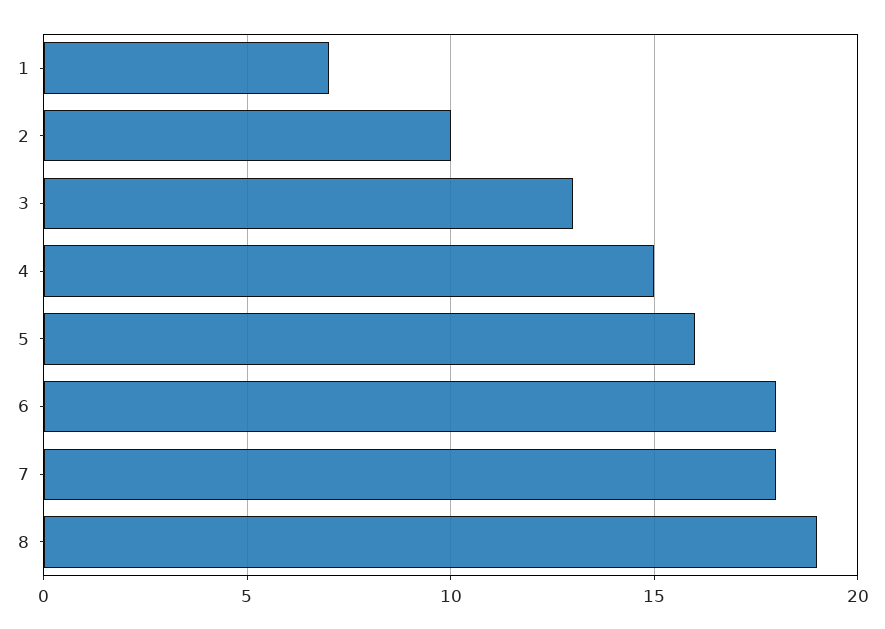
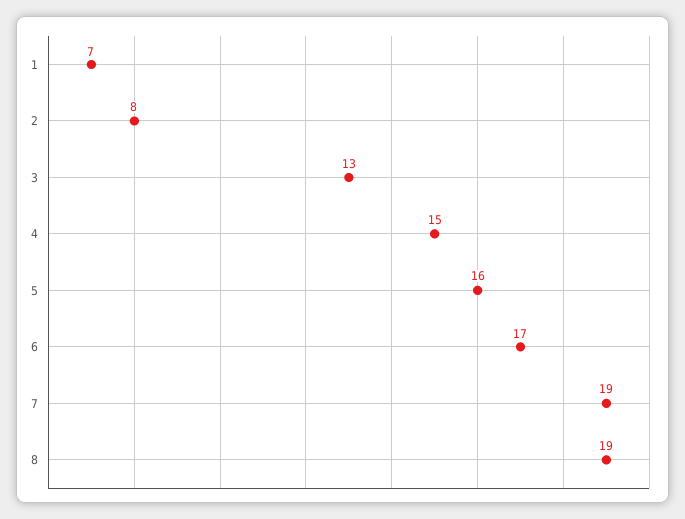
  {
    "1": 7,
-   "2": 10,
+   "2": 8,
    "3": 13,
    "4": 15,
    "5": 16,
-   "6": 18,
+   "6": 17,
-   "7": 18,
+   "7": 19,
    "8": 19
  }

